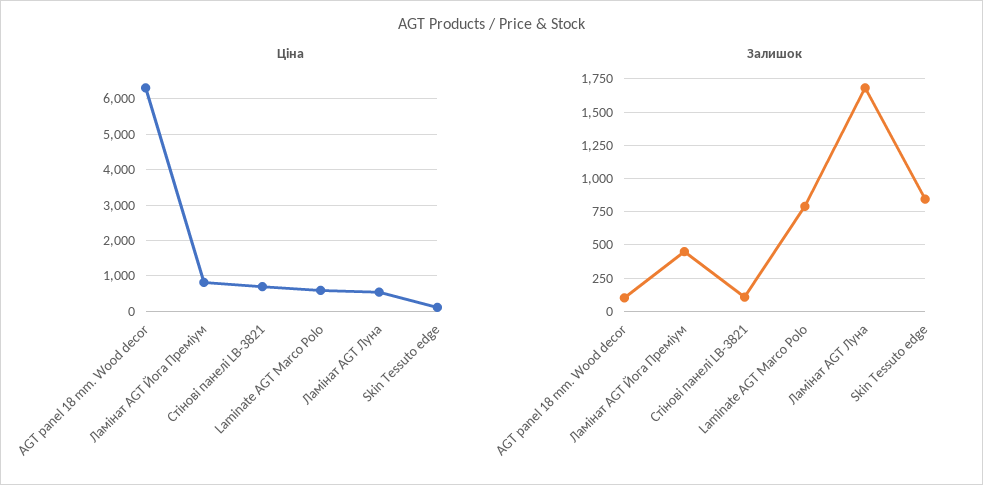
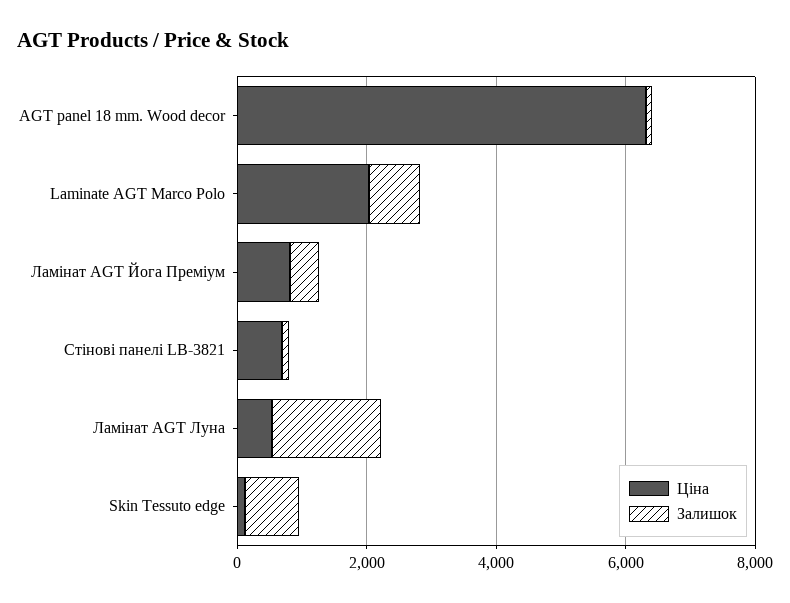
  {
    "Ціна": {
      "AGT panel 18 mm. Wood decor": 6400,
      "Ламінат AGT Йога Преміум": 800,
      "Стінові панелі LB-3821": 600,
-     "Laminate AGT Marco Polo": 600,
+     "Laminate AGT Marco Polo": 2000,
      "Ламінат AGT Луна": 600,
      "Skin Tessuto edge": 200
    },
    "Залишок": {
      "AGT panel 18 mm. Wood decor": 100,
      "Ламінат AGT Йога Преміум": 450,
      "Стінові панелі LB-3821": 100,
      "Laminate AGT Marco Polo": 800,
      "Ламінат AGT Луна": 1700,
      "Skin Tessuto edge": 850
    }
  }

